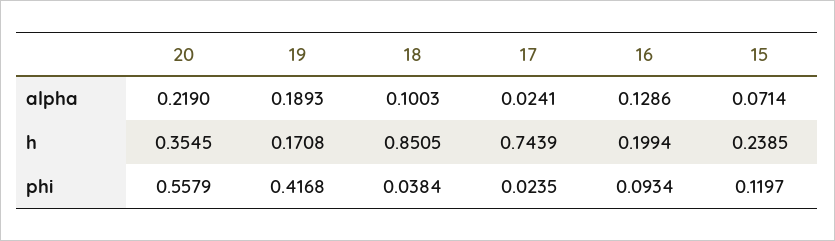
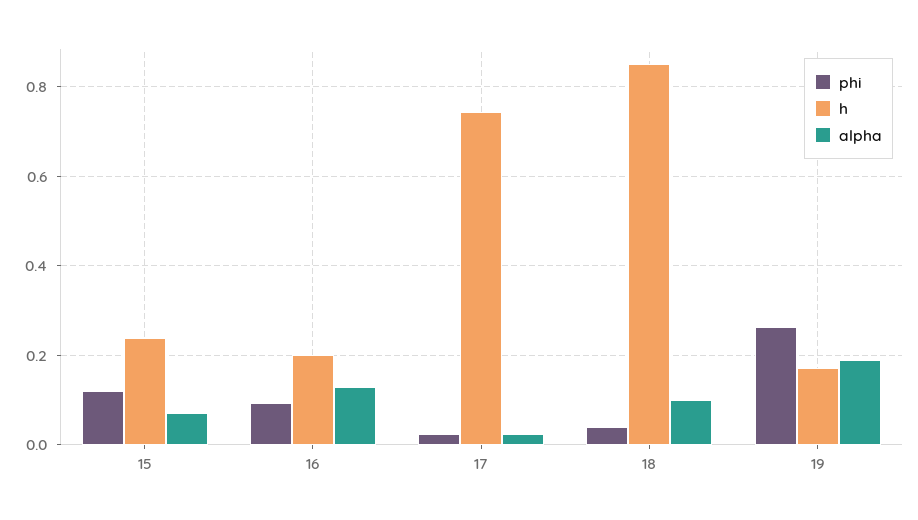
  {
    "alpha": {
-     "20": 0.219,
      "19": 0.1893,
      "18": 0.1003,
      "17": 0.0241,
      "16": 0.1286,
      "15": 0.0714
    },
    "h": {
-     "20": 0.3545,
      "19": 0.1708,
      "18": 0.8505,
      "17": 0.7439,
      "16": 0.1994,
      "15": 0.2385
    },
    "phi": {
-     "20": 0.5579,
-     "19": 0.4168,
+     "19": 0.26,
      "18": 0.0384,
      "17": 0.0235,
      "16": 0.0934,
      "15": 0.1197
    }
  }

